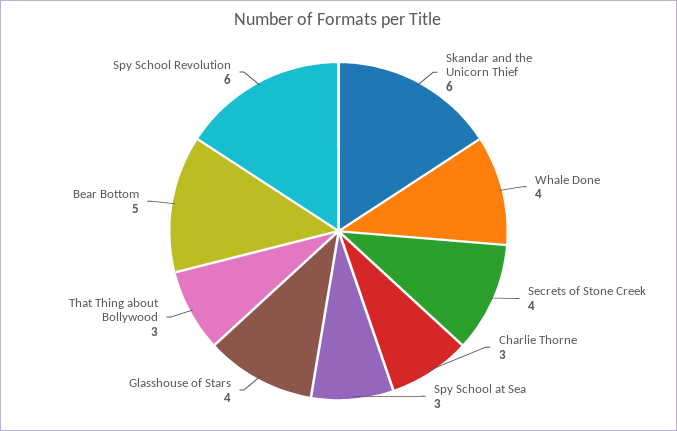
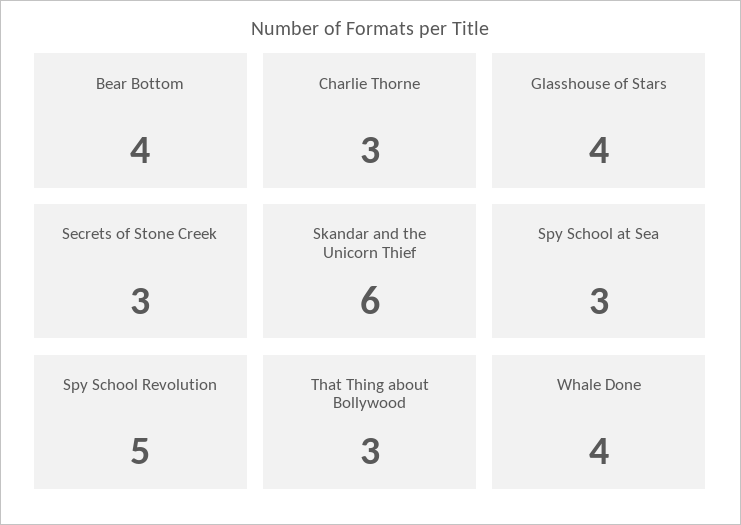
  {
    "Skandar and the Unicorn Thief": 6,
    "Whale Done": 4,
-   "Secrets of Stone Creek": 4,
+   "Secrets of Stone Creek": 3,
    "Charlie Thorne": 3,
    "Spy School at Sea": 3,
    "Glasshouse of Stars": 4,
    "That Thing about Bollywood": 3,
-   "Bear Bottom": 5,
+   "Bear Bottom": 4,
-   "Spy School Revolution": 6
+   "Spy School Revolution": 5
  }

